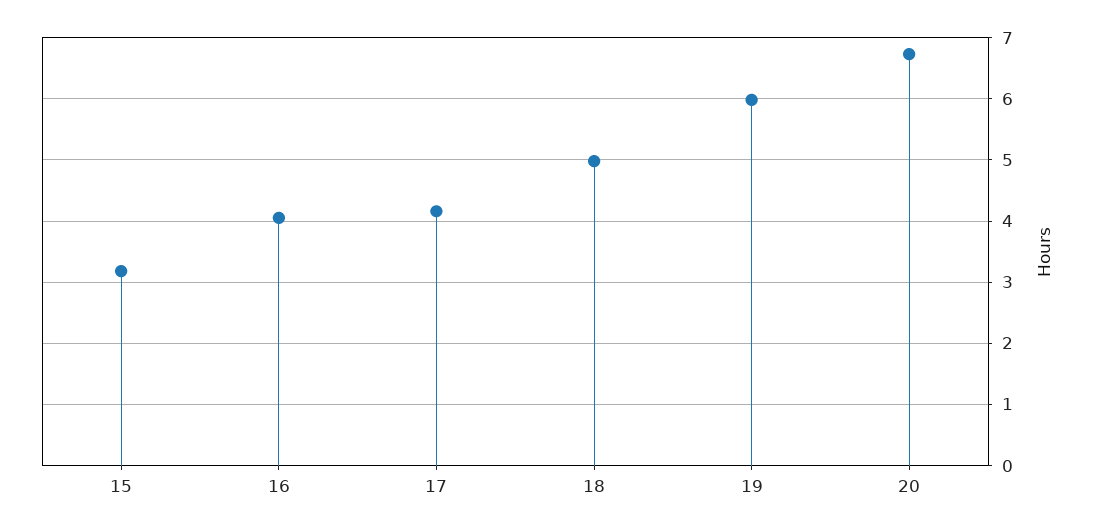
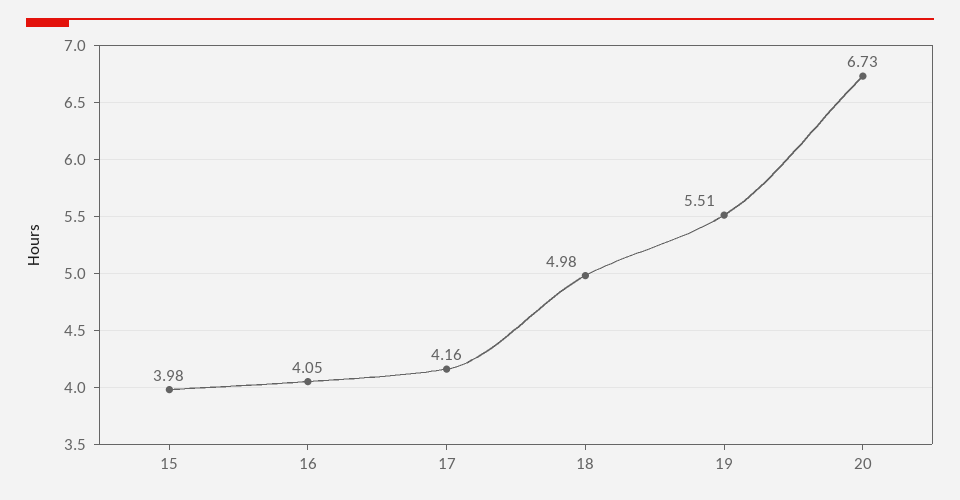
  {
-   "15": 3.2,
+   "15": 3.98,
    "16": 4.05,
    "17": 4.16,
    "18": 4.98,
-   "19": 6,
+   "19": 5.51,
    "20": 6.73
  }

